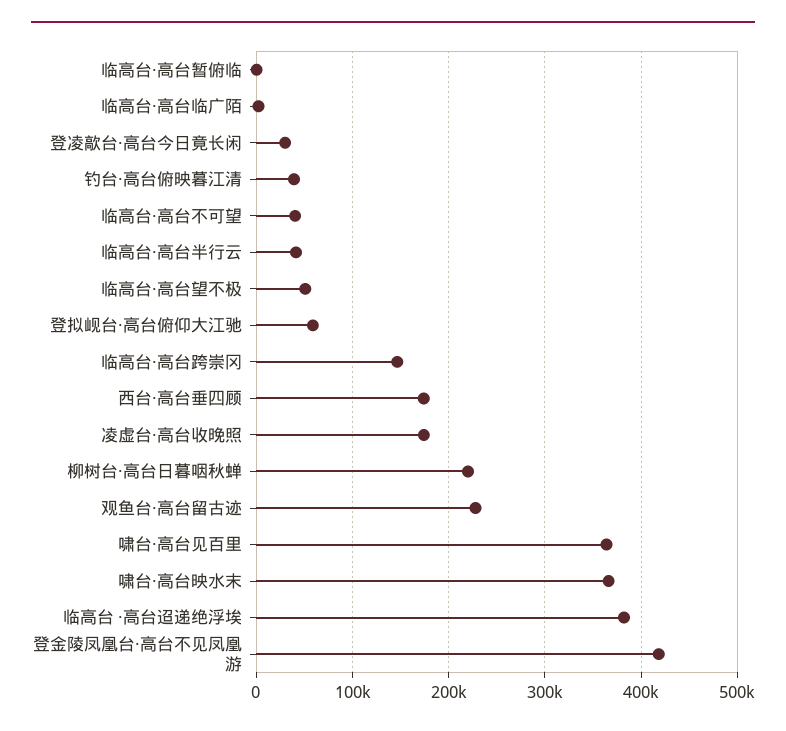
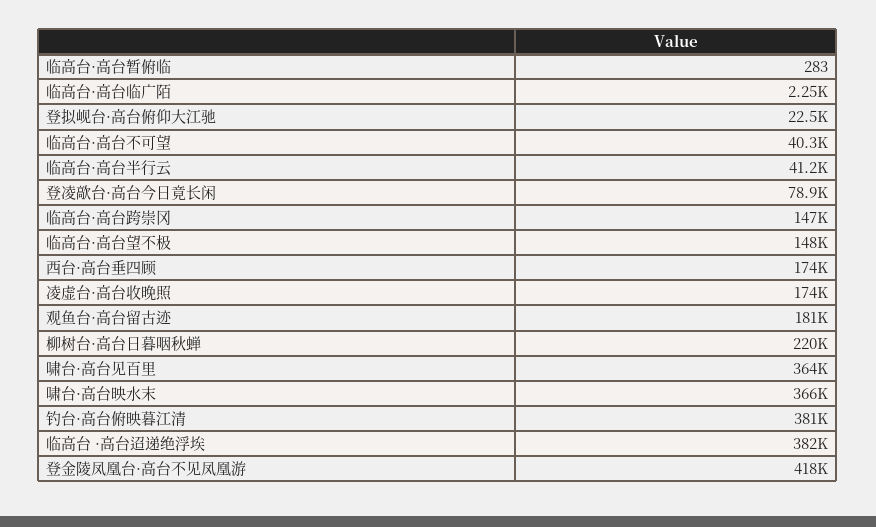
  {
    "临高台·高台暂俯临": 283,
    "临高台·高台临广陌": 2250,
-   "登凌歊台·高台今日竟长闲": 30000,
+   "登凌歊台·高台今日竟长闲": 78900,
-   "钓台·高台俯映暮江清": 40000,
+   "钓台·高台俯映暮江清": 381000,
    "临高台·高台不可望": 40300,
    "临高台·高台半行云": 41200,
-   "临高台·高台望不极": 50000,
+   "临高台·高台望不极": 148000,
-   "登拟岘台·高台俯仰大江驰": 60000,
+   "登拟岘台·高台俯仰大江驰": 22500,
    "临高台·高台跨崇冈": 147000,
    "西台·高台垂四顾": 174000,
    "凌虚台·高台收晚照": 174000,
    "柳树台·高台日暮咽秋蝉": 220000,
-   "观鱼台·高台留古迹": 230000,
+   "观鱼台·高台留古迹": 181000,
    "啸台·高台见百里": 364000,
    "啸台·高台映水末": 366000,
    "临高台 ·高台迢递绝浮埃": 382000,
    "登金陵凤凰台·高台不见凤凰游": 418000
  }

